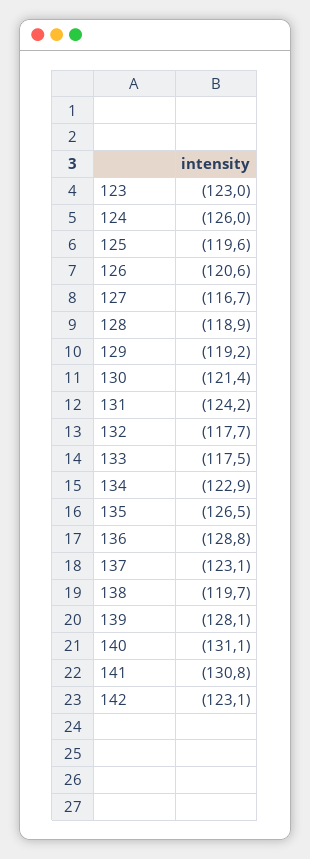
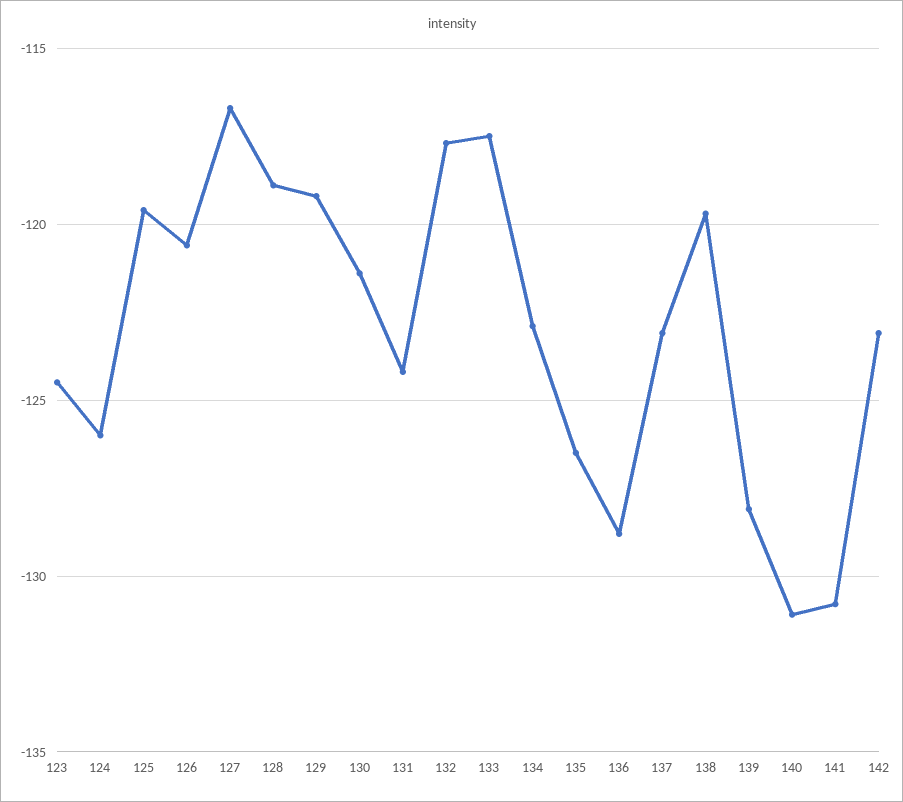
  {
-   "123": -123,
+   "123": -124.5,
    "124": -126,
    "125": -119.6,
    "126": -120.6,
    "127": -116.7,
    "128": -118.9,
    "129": -119.2,
    "130": -121.4,
    "131": -124.2,
    "132": -117.7,
    "133": -117.5,
    "134": -122.9,
    "135": -126.5,
    "136": -128.8,
    "137": -123.1,
    "138": -119.7,
    "139": -128.1,
    "140": -131.1,
    "141": -130.8,
    "142": -123.1
  }

